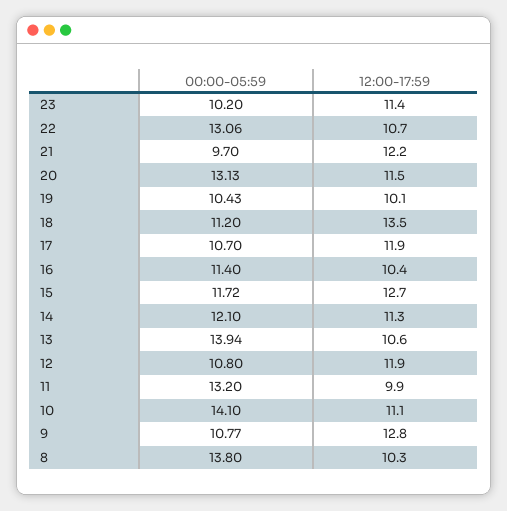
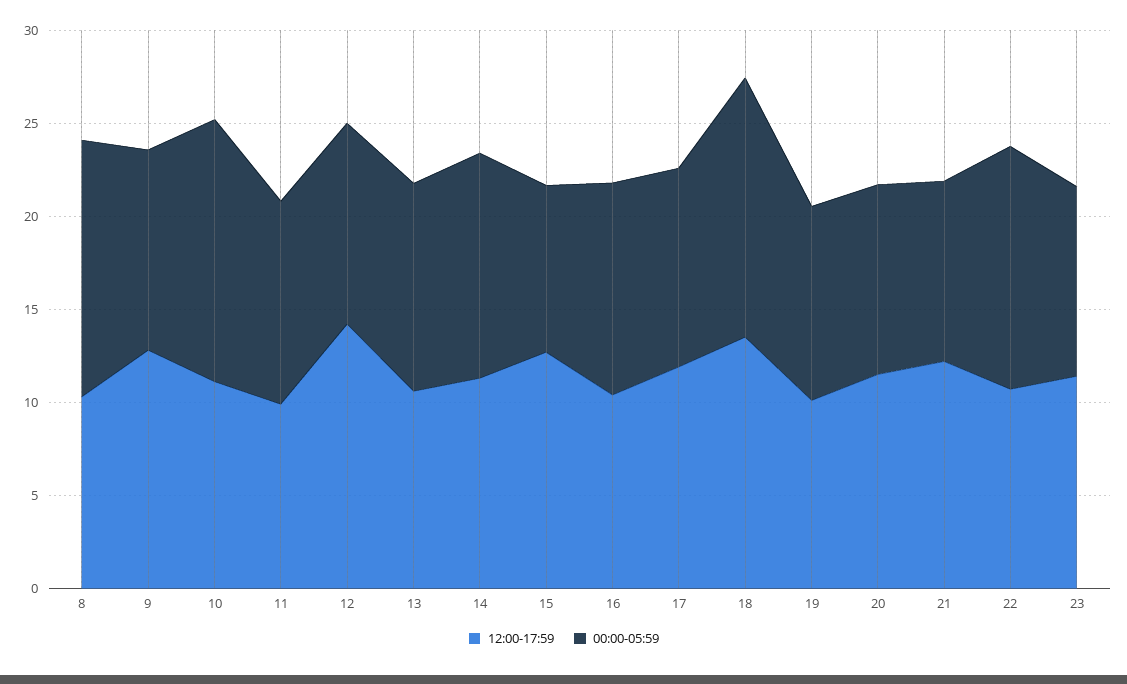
  {
    "00:00-05:59": {
      "23": 10.2,
      "22": 13.06,
      "21": 9.7,
-     "20": 13.13,
+     "20": 10,
      "19": 10.43,
-     "18": 11.2,
+     "18": 14,
      "17": 10.7,
      "16": 11.4,
-     "15": 11.72,
+     "15": 9,
      "14": 12.1,
-     "13": 13.94,
+     "13": 11,
      "12": 10.8,
-     "11": 13.2,
+     "11": 11,
      "10": 14.1,
      "9": 10.77,
      "8": 13.8
    },
    "12:00-17:59": {
      "23": 11.4,
      "22": 10.7,
      "21": 12.2,
      "20": 11.5,
      "19": 10.1,
      "18": 13.5,
      "17": 11.9,
      "16": 10.4,
      "15": 12.7,
      "14": 11.3,
      "13": 10.6,
-     "12": 11.9,
+     "12": 14,
      "11": 9.9,
      "10": 11.1,
      "9": 12.8,
      "8": 10.3
    }
  }

